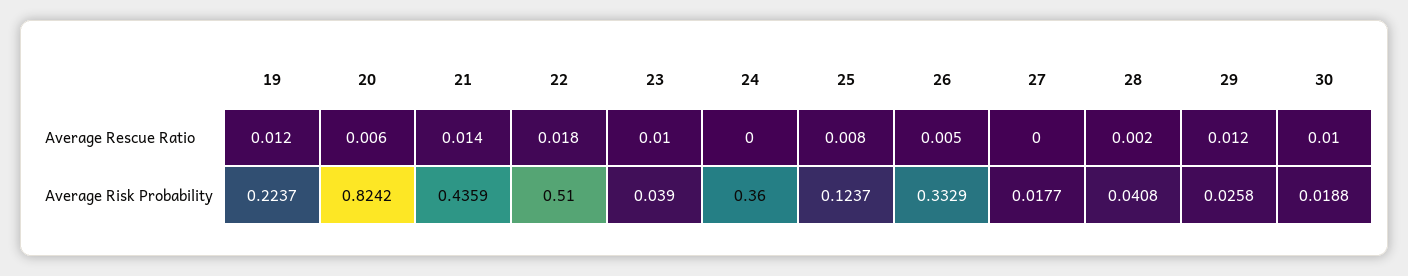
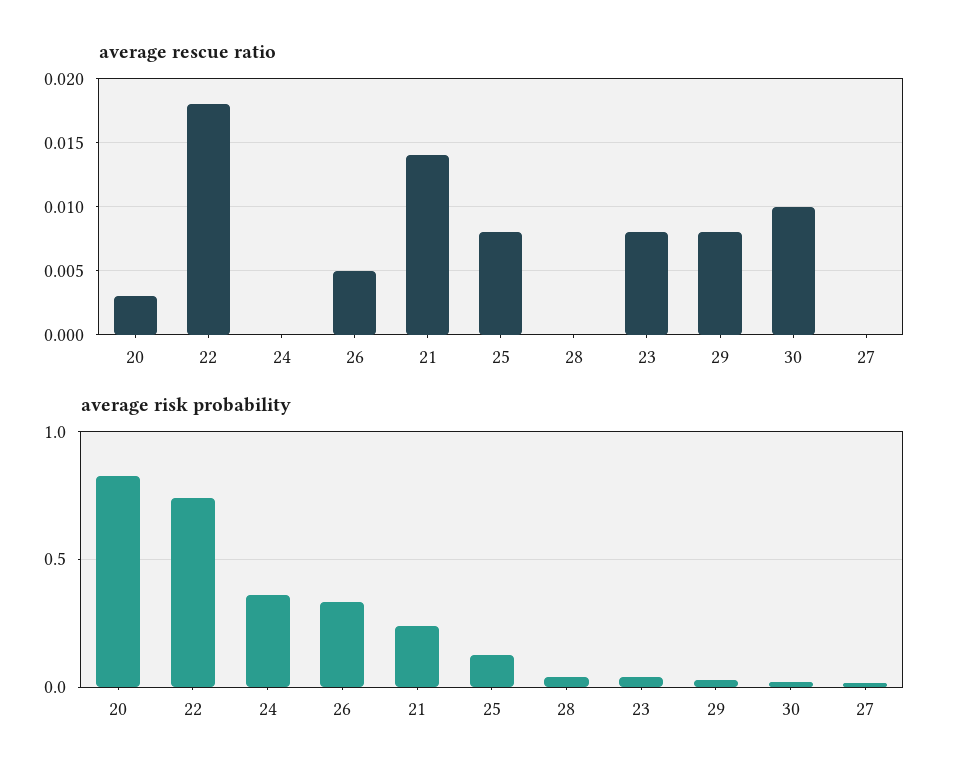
  {
    "Average Rescue Ratio": {
-     "19": 0.012,
-     "20": 0.006,
+     "20": 0.003,
      "21": 0.014,
      "22": 0.018,
-     "23": 0.01,
+     "23": 0.008,
      "24": 0,
      "25": 0.008,
      "26": 0.005,
      "27": 0,
-     "28": 0.002,
+     "28": 0,
-     "29": 0.012,
+     "29": 0.008,
      "30": 0.01
    },
    "Average Risk Probability": {
-     "19": 0.2237,
      "20": 0.8242,
-     "21": 0.4359,
+     "21": 0.25,
-     "22": 0.51,
+     "22": 0.75,
      "23": 0.039,
      "24": 0.36,
      "25": 0.1237,
      "26": 0.3329,
      "27": 0.0177,
      "28": 0.0408,
      "29": 0.0258,
      "30": 0.0188
    }
  }

